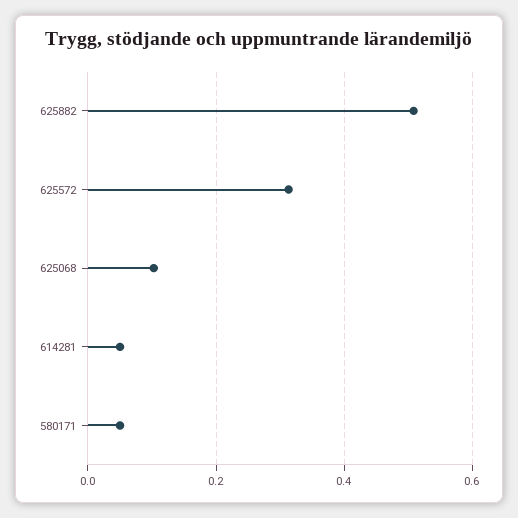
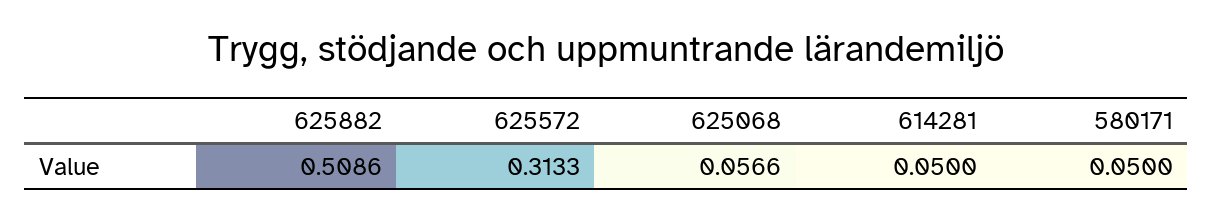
  {
    "625882": 0.5086,
    "625572": 0.3133,
-   "625068": 0.1,
+   "625068": 0.0566,
    "614281": 0.05,
    "580171": 0.05
  }

